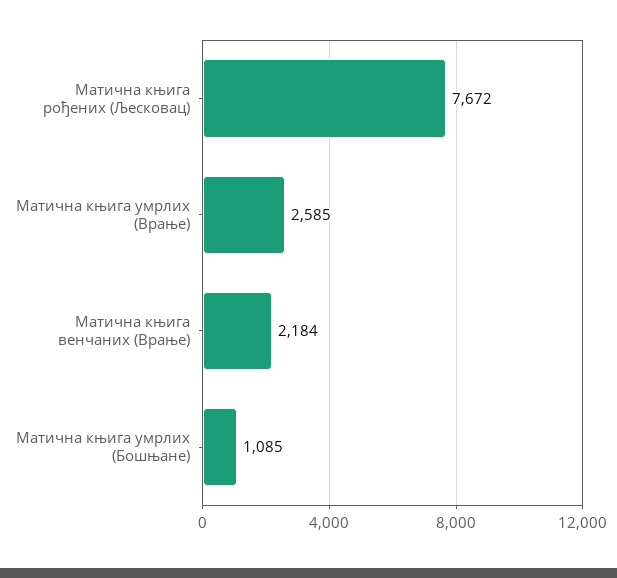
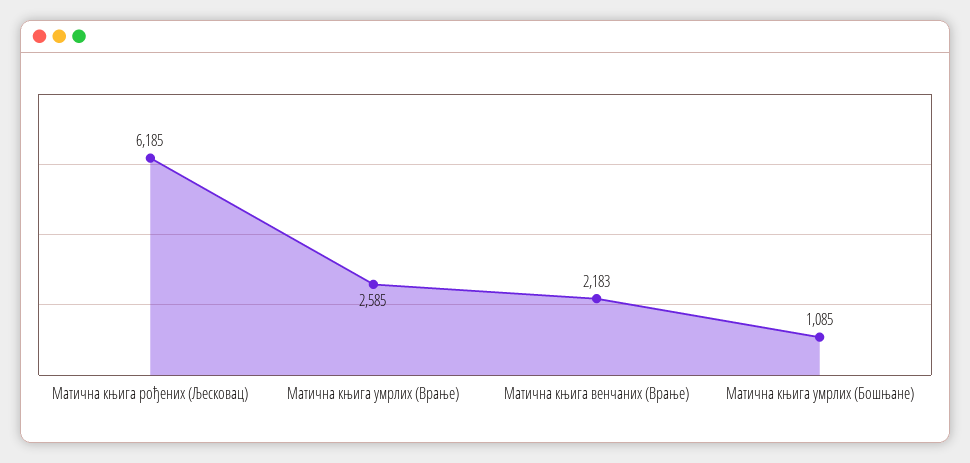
  {
-   "Матична књига рођених (Љесковац)": 7672,
+   "Матична књига рођених (Љесковац)": 6185,
    "Матична књига умрлих (Врање)": 2585,
-   "Матична књига венчаних (Врање)": 2184,
+   "Матична књига венчаних (Врање)": 2183,
    "Матична књига умрлих (Бошњане)": 1085
  }

